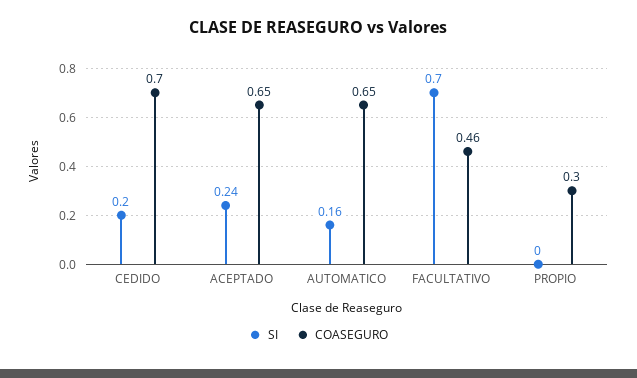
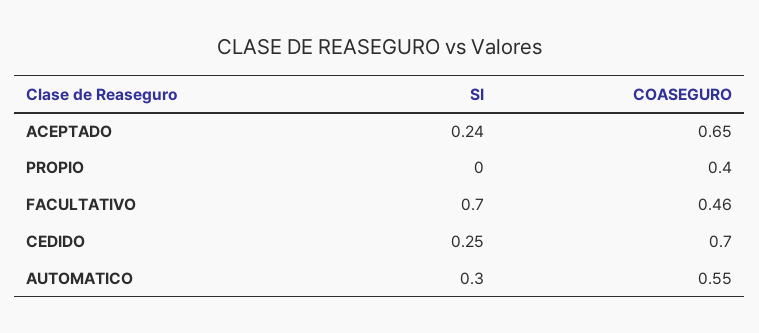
  {
    "SI": {
-     "CEDIDO": 0.2,
+     "CEDIDO": 0.25,
      "ACEPTADO": 0.24,
-     "AUTOMATICO": 0.16,
+     "AUTOMATICO": 0.3,
      "FACULTATIVO": 0.7,
      "PROPIO": 0
    },
    "COASEGURO": {
      "CEDIDO": 0.7,
      "ACEPTADO": 0.65,
-     "AUTOMATICO": 0.65,
+     "AUTOMATICO": 0.55,
      "FACULTATIVO": 0.46,
-     "PROPIO": 0.3
+     "PROPIO": 0.4
    }
  }

